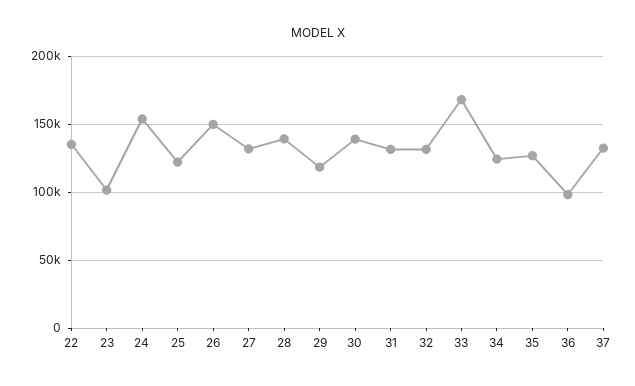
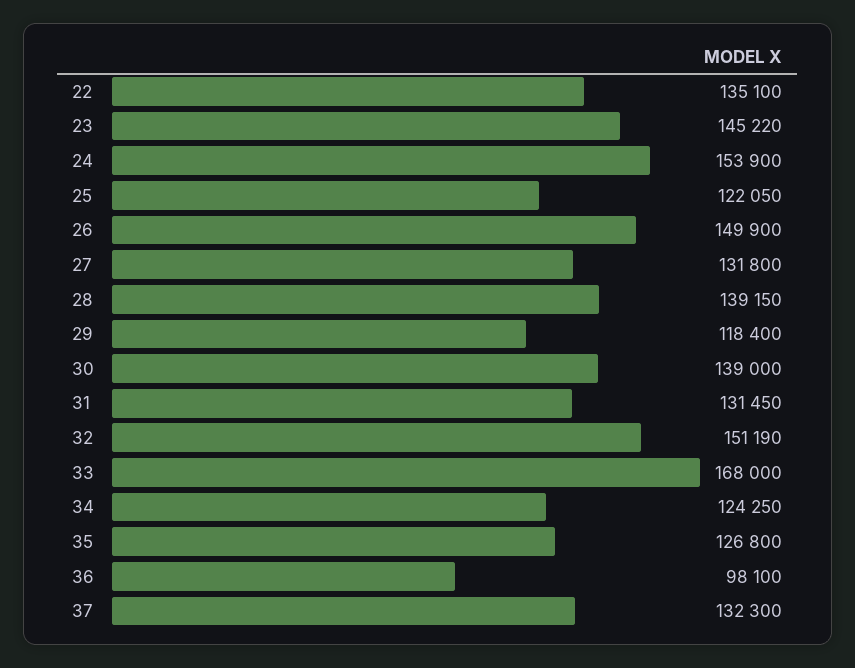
  {
    "22": 135100,
-   "23": 100000,
+   "23": 145220,
    "24": 153900,
    "25": 122050,
    "26": 149900,
    "27": 131800,
    "28": 139150,
    "29": 118400,
    "30": 139000,
    "31": 131450,
-   "32": 130000,
+   "32": 151190,
    "33": 168000,
    "34": 124250,
    "35": 126800,
    "36": 98100,
    "37": 132300
  }

